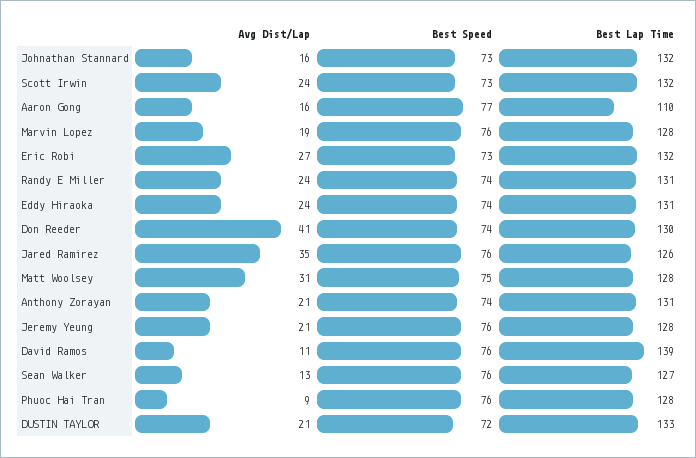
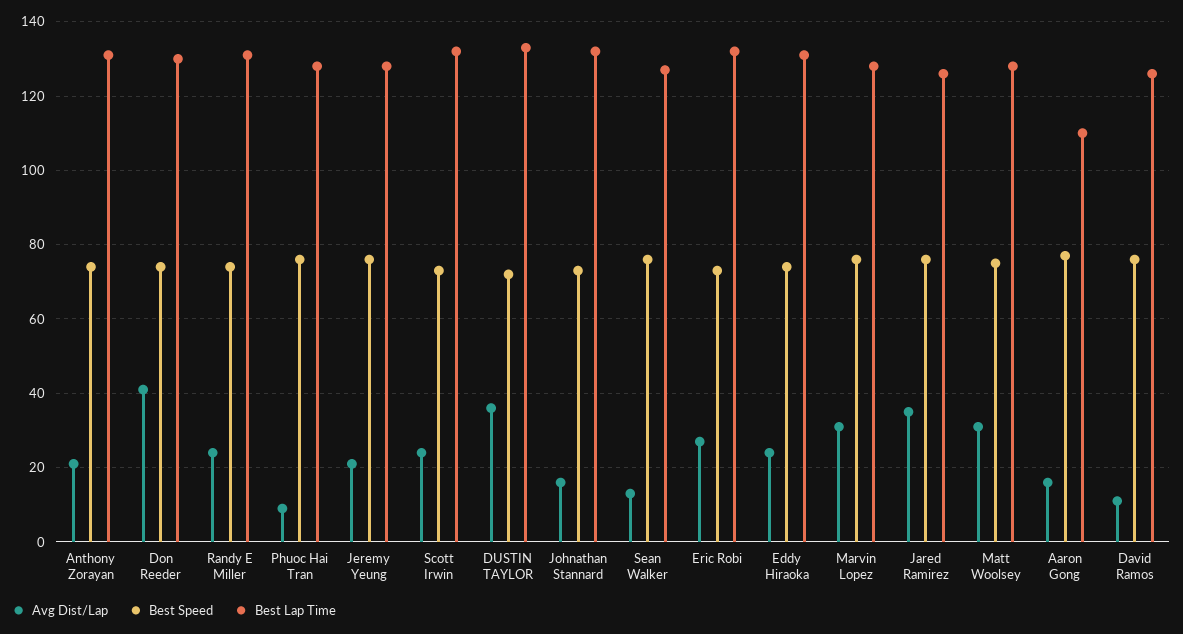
  {
    "Avg Dist/Lap": {
      "Johnathan Stannard": 16,
      "Scott Irwin": 24,
      "Aaron Gong": 16,
-     "Marvin Lopez": 19,
+     "Marvin Lopez": 30,
      "Eric Robi": 27,
      "Randy E Miller": 24,
      "Eddy Hiraoka": 24,
      "Don Reeder": 41,
      "Jared Ramirez": 35,
      "Matt Woolsey": 31,
      "Anthony Zorayan": 21,
      "Jeremy Yeung": 21,
      "David Ramos": 11,
      "Sean Walker": 13,
      "Phuoc Hai Tran": 9,
-     "DUSTIN TAYLOR": 21
+     "DUSTIN TAYLOR": 35
    },
    "Best Speed": {
      "Johnathan Stannard": 73,
      "Scott Irwin": 73,
      "Aaron Gong": 77,
      "Marvin Lopez": 76,
      "Eric Robi": 73,
      "Randy E Miller": 74,
      "Eddy Hiraoka": 74,
      "Don Reeder": 74,
      "Jared Ramirez": 76,
      "Matt Woolsey": 75,
      "Anthony Zorayan": 74,
      "Jeremy Yeung": 76,
      "David Ramos": 76,
      "Sean Walker": 76,
      "Phuoc Hai Tran": 76,
      "DUSTIN TAYLOR": 72
    },
    "Best Lap Time": {
      "Johnathan Stannard": 132,
      "Scott Irwin": 132,
      "Aaron Gong": 110,
      "Marvin Lopez": 128,
      "Eric Robi": 132,
      "Randy E Miller": 131,
      "Eddy Hiraoka": 131,
      "Don Reeder": 130,
      "Jared Ramirez": 126,
      "Matt Woolsey": 128,
      "Anthony Zorayan": 131,
      "Jeremy Yeung": 128,
-     "David Ramos": 139,
+     "David Ramos": 125,
      "Sean Walker": 127,
      "Phuoc Hai Tran": 128,
      "DUSTIN TAYLOR": 133
    }
  }

